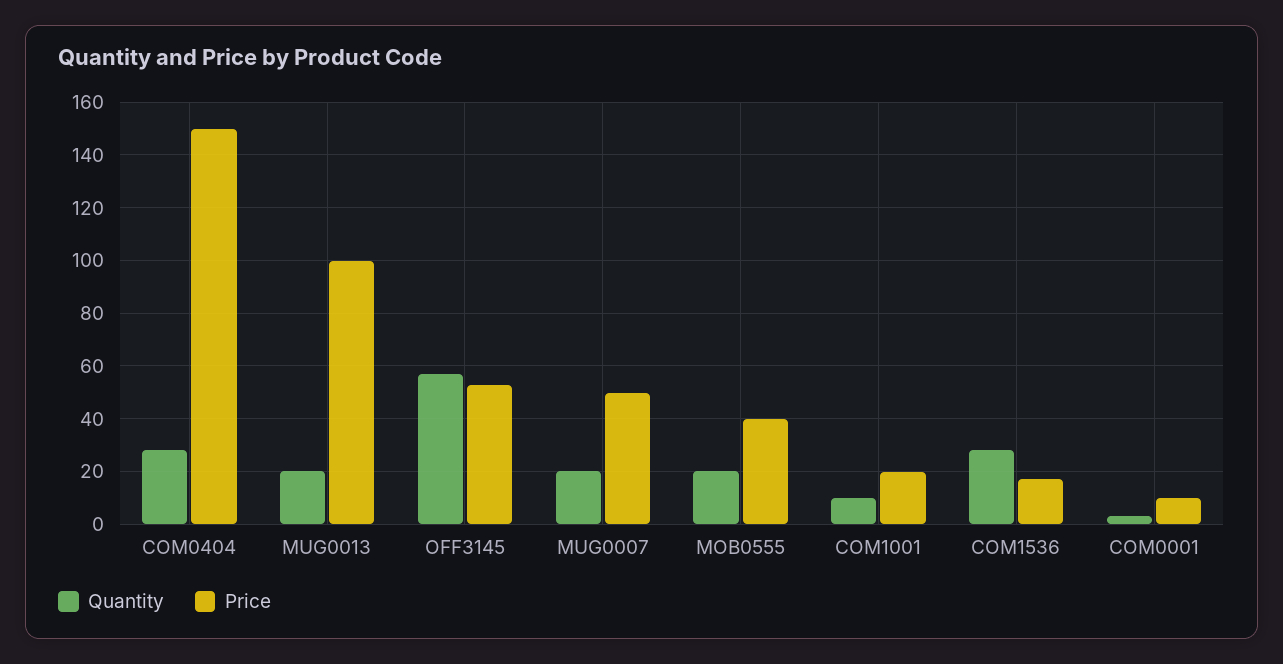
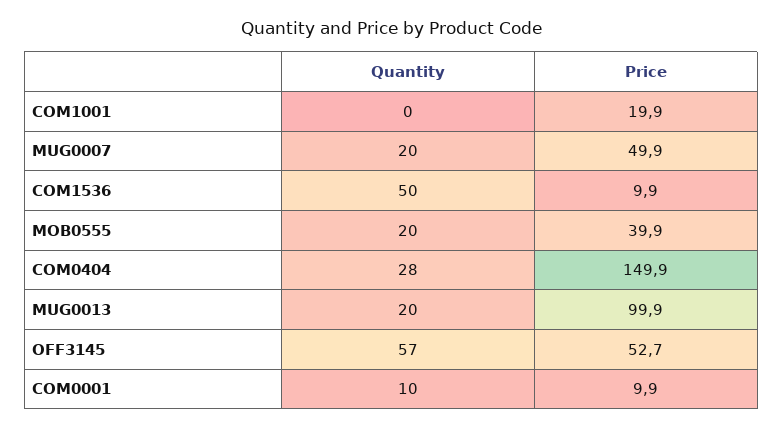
  {
    "Quantity": {
      "COM0404": 28,
      "MUG0013": 20,
      "OFF3145": 57,
      "MUG0007": 20,
      "MOB0555": 20,
-     "COM1001": 10,
+     "COM1001": 0,
-     "COM1536": 27.5,
+     "COM1536": 50,
-     "COM0001": 2.5
+     "COM0001": 10
    },
    "Price": {
      "COM0404": 149.9,
      "MUG0013": 99.9,
      "OFF3145": 52.7,
      "MUG0007": 49.9,
      "MOB0555": 39.9,
      "COM1001": 19.9,
-     "COM1536": 17.5,
+     "COM1536": 9.9,
      "COM0001": 9.9
    }
  }

